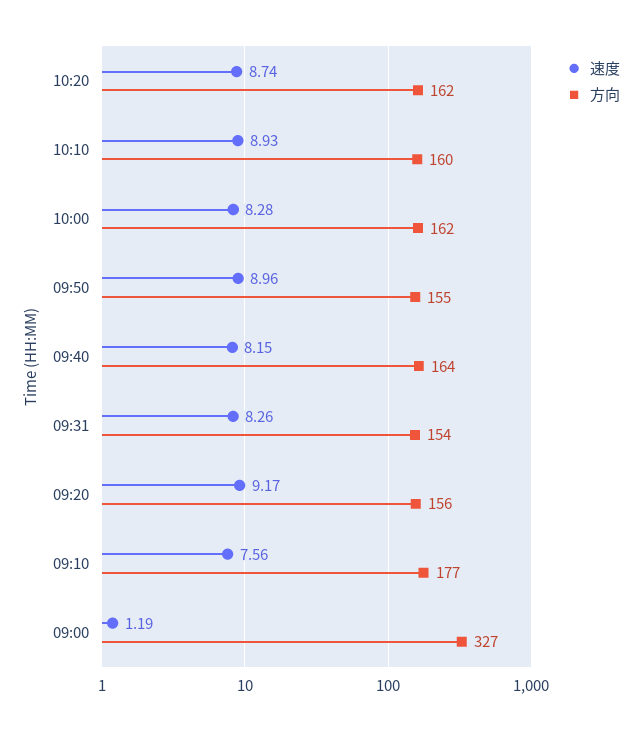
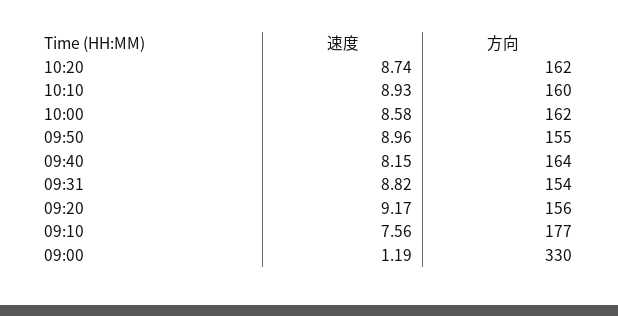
  {
    "速度": {
      "10:20": 8.74,
      "10:10": 8.93,
-     "10:00": 8.28,
+     "10:00": 8.58,
      "09:50": 8.96,
      "09:40": 8.15,
-     "09:31": 8.26,
+     "09:31": 8.82,
      "09:20": 9.17,
      "09:10": 7.56,
      "09:00": 1.19
    },
    "方向": {
      "10:20": 162,
      "10:10": 160,
      "10:00": 162,
      "09:50": 155,
      "09:40": 164,
      "09:31": 154,
      "09:20": 156,
      "09:10": 177,
-     "09:00": 327
+     "09:00": 330
    }
  }

